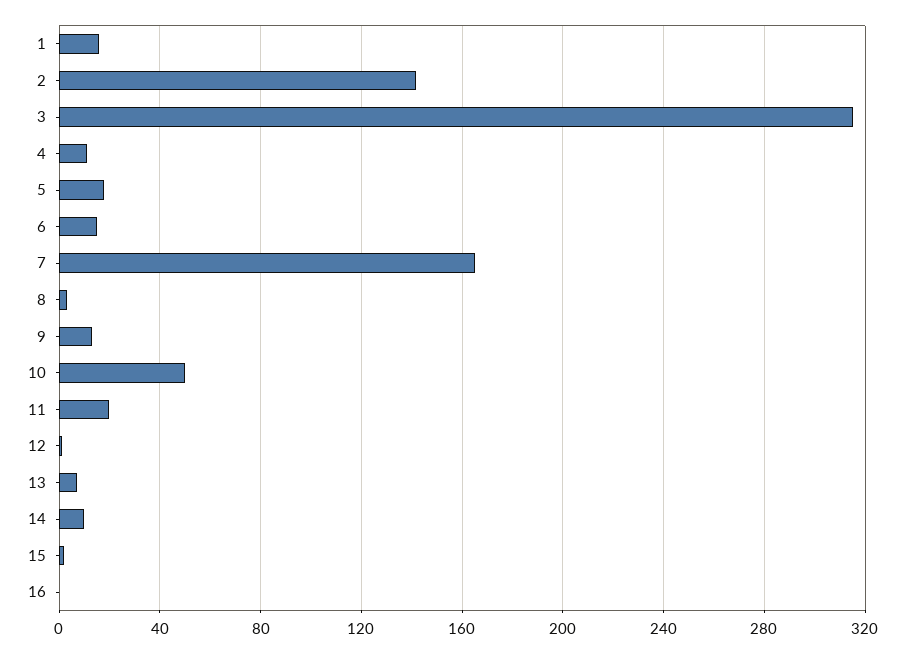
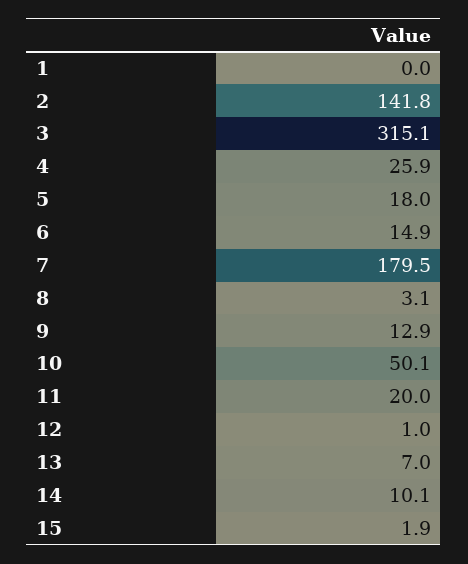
  {
-   "1": 15,
+   "1": 0,
    "2": 141.8,
    "3": 315.1,
-   "4": 10,
+   "4": 25.9,
    "5": 18,
    "6": 14.9,
-   "7": 165,
+   "7": 179.5,
    "8": 3.1,
    "9": 12.9,
    "10": 50.1,
    "11": 20,
    "12": 1,
    "13": 7,
    "14": 10.1,
-   "15": 1.9,
+   "15": 1.9
-   "16": 0
  }

